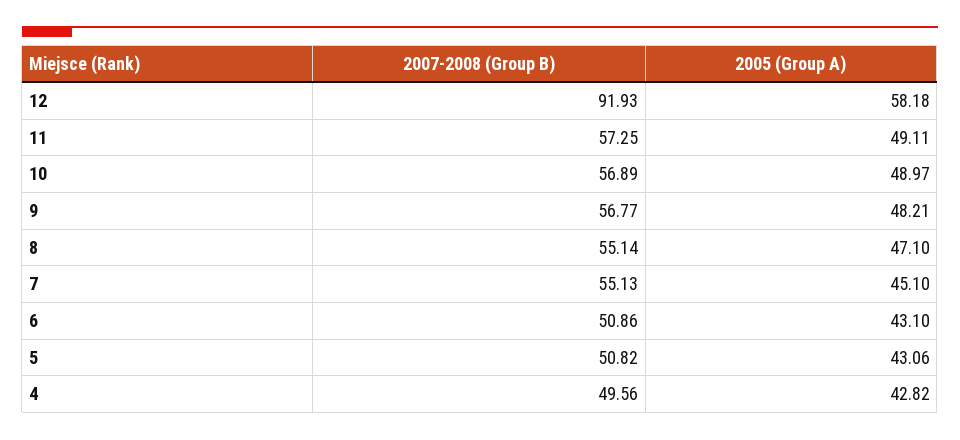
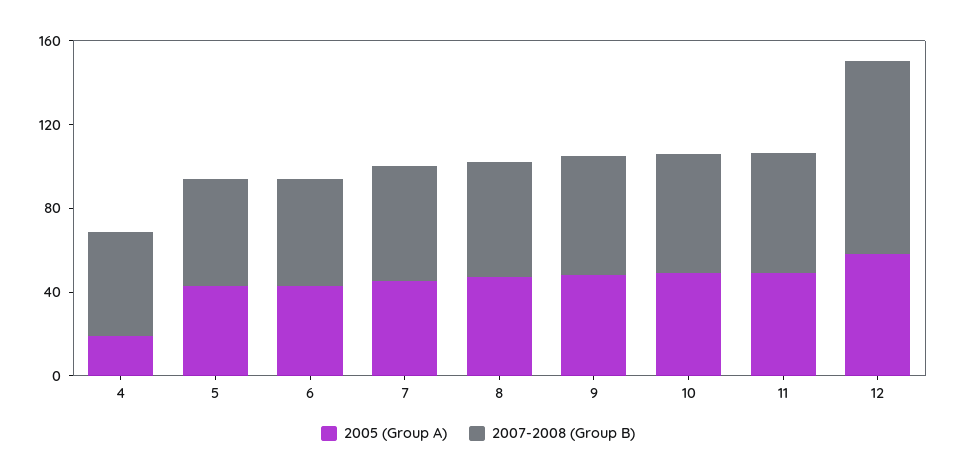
  {
    "2007-2008 (Group B)": {
      "12": 91.93,
      "11": 57.25,
      "10": 56.89,
      "9": 56.77,
      "8": 55.14,
      "7": 55.13,
      "6": 50.86,
      "5": 50.82,
      "4": 49.56
    },
    "2005 (Group A)": {
      "12": 58.18,
      "11": 49.11,
      "10": 48.97,
      "9": 48.21,
      "8": 47.1,
      "7": 45.1,
      "6": 43.1,
      "5": 43.06,
-     "4": 42.82
+     "4": 20
    }
  }

